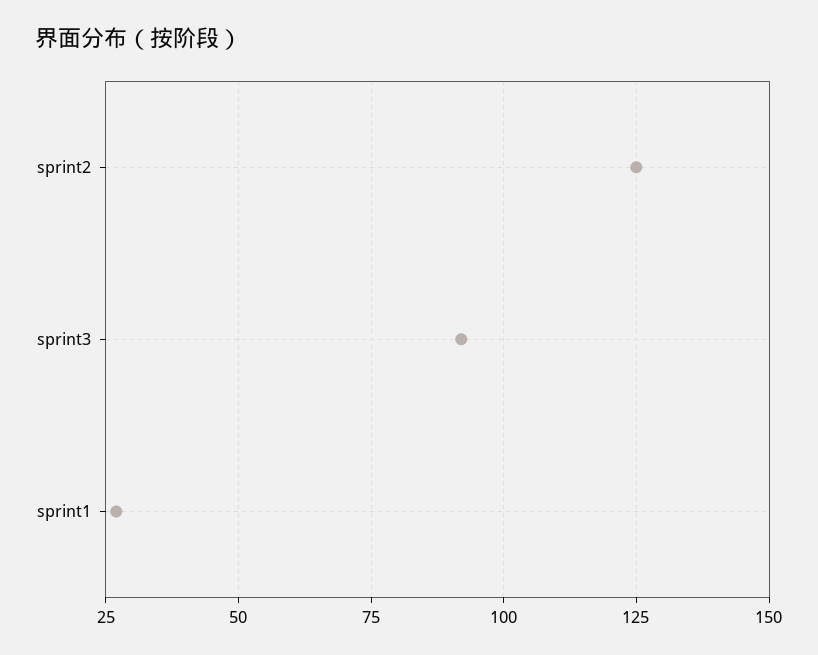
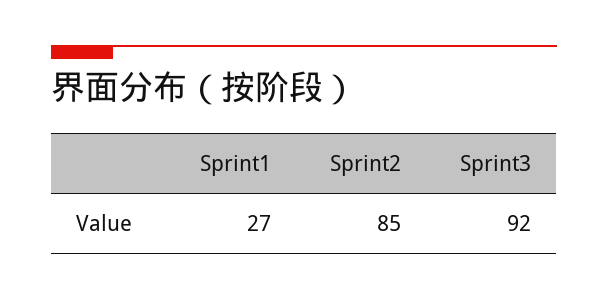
  {
-   "sprint2": 125,
+   "sprint2": 85,
    "sprint3": 92,
    "sprint1": 27
  }

